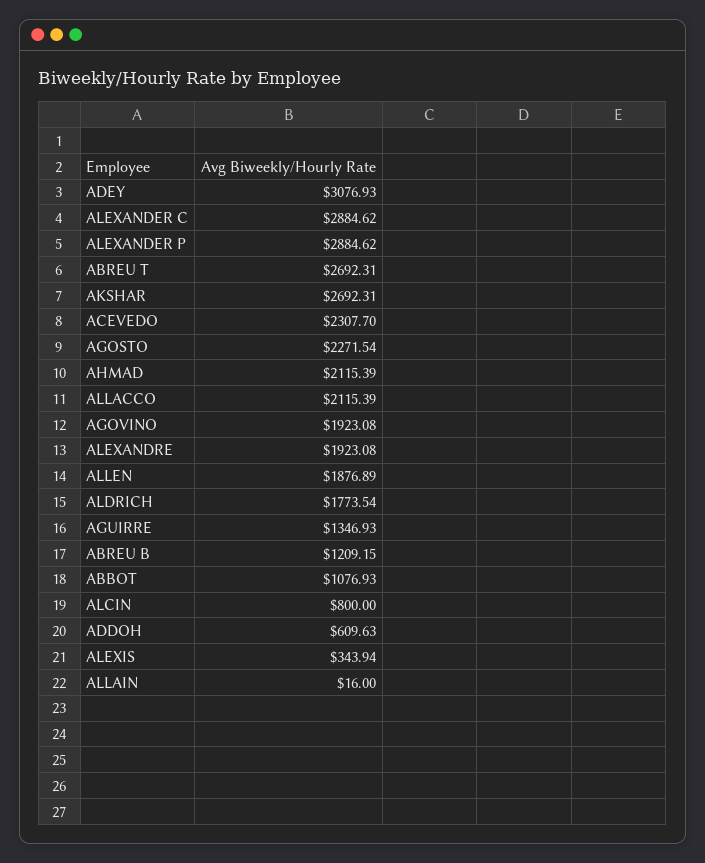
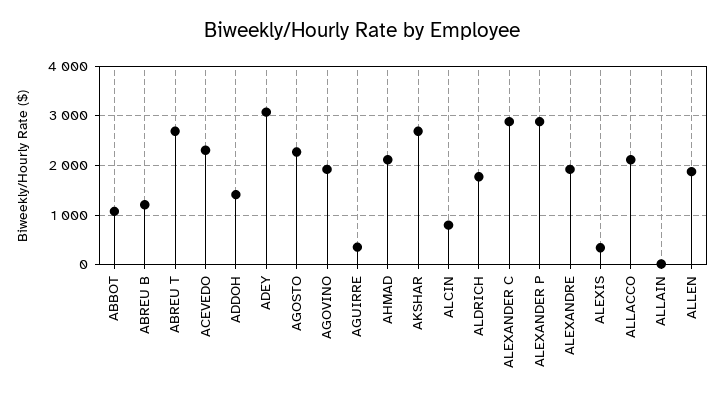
  {
    "ADEY": 3076.93,
    "ALEXANDER C": 2884.62,
    "ALEXANDER P": 2884.62,
    "ABREU T": 2692.31,
    "AKSHAR": 2692.31,
    "ACEVEDO": 2307.7,
    "AGOSTO": 2271.54,
    "AHMAD": 2115.39,
    "ALLACCO": 2115.39,
    "AGOVINO": 1923.08,
    "ALEXANDRE": 1923.08,
    "ALLEN": 1876.89,
    "ALDRICH": 1773.54,
-   "AGUIRRE": 1346.93,
+   "AGUIRRE": 400,
    "ABREU B": 1209.15,
    "ABBOT": 1076.93,
    "ALCIN": 800,
-   "ADDOH": 609.63,
+   "ADDOH": 1400,
    "ALEXIS": 343.94,
    "ALLAIN": 16
  }

